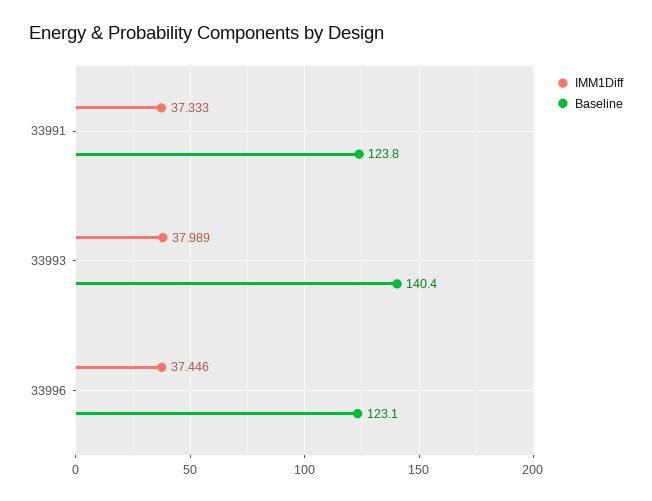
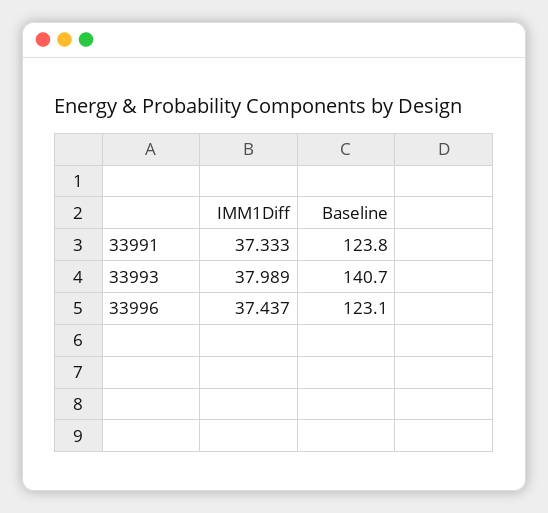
  {
    "IMM1Diff": {
      "33991": 37.333,
      "33993": 37.989,
-     "33996": 37.446
+     "33996": 37.437
    },
    "Baseline": {
      "33991": 123.8,
-     "33993": 140.4,
+     "33993": 140.7,
      "33996": 123.1
    }
  }

